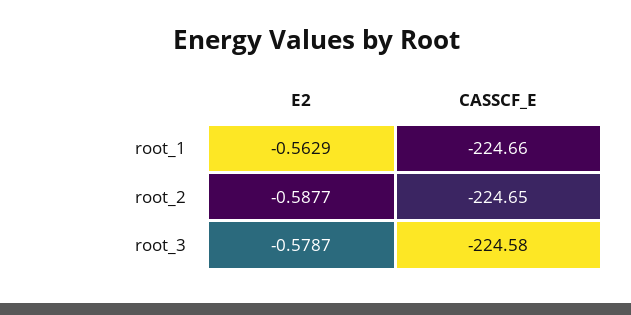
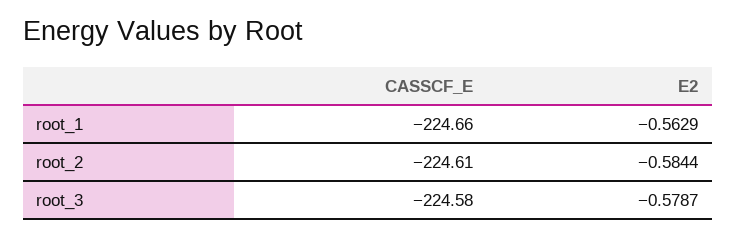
  {
    "E2": {
      "root_1": -0.5629,
-     "root_2": -0.5877,
+     "root_2": -0.5844,
      "root_3": -0.5787
    },
    "CASSCF_E": {
      "root_1": -224.66,
-     "root_2": -224.65,
+     "root_2": -224.61,
      "root_3": -224.58
    }
  }

